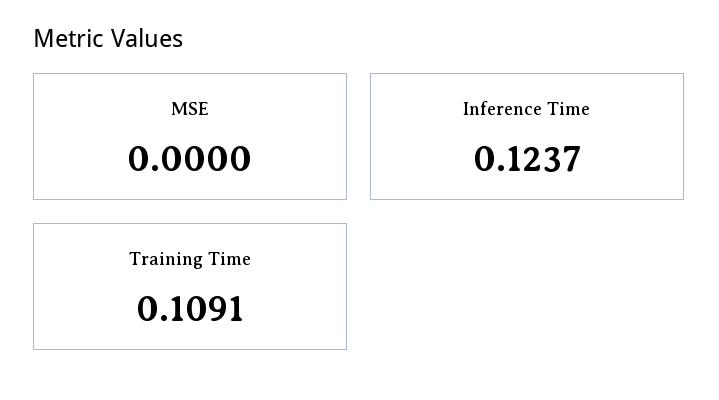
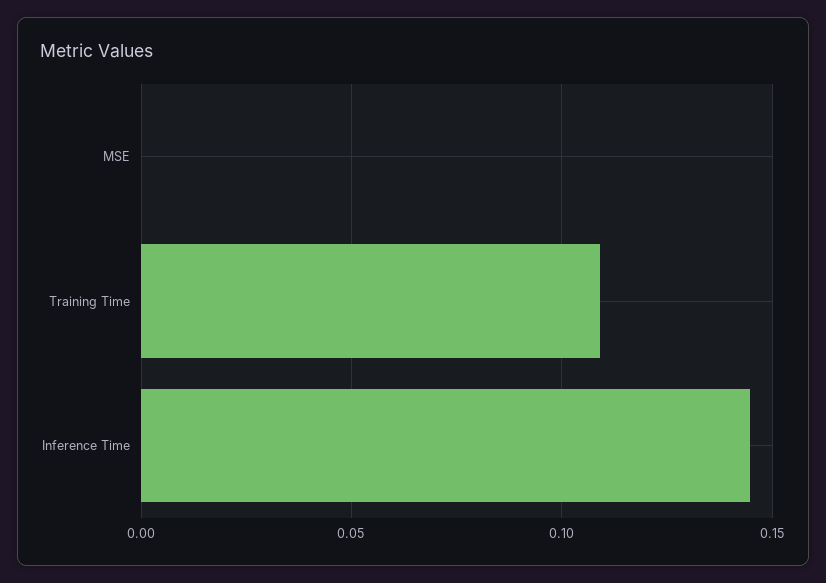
  {
    "MSE": 0,
-   "Inference Time": 0.1237,
+   "Inference Time": 0.145,
    "Training Time": 0.1091
  }

